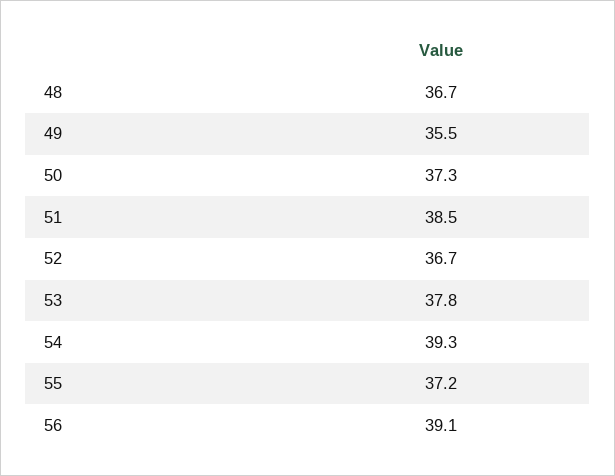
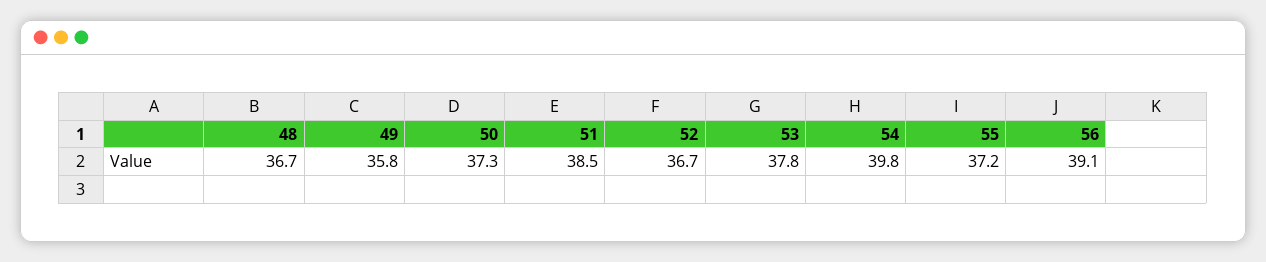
  {
    "48": 36.7,
-   "49": 35.5,
+   "49": 35.8,
    "50": 37.3,
    "51": 38.5,
    "52": 36.7,
    "53": 37.8,
-   "54": 39.3,
+   "54": 39.8,
    "55": 37.2,
    "56": 39.1
  }

